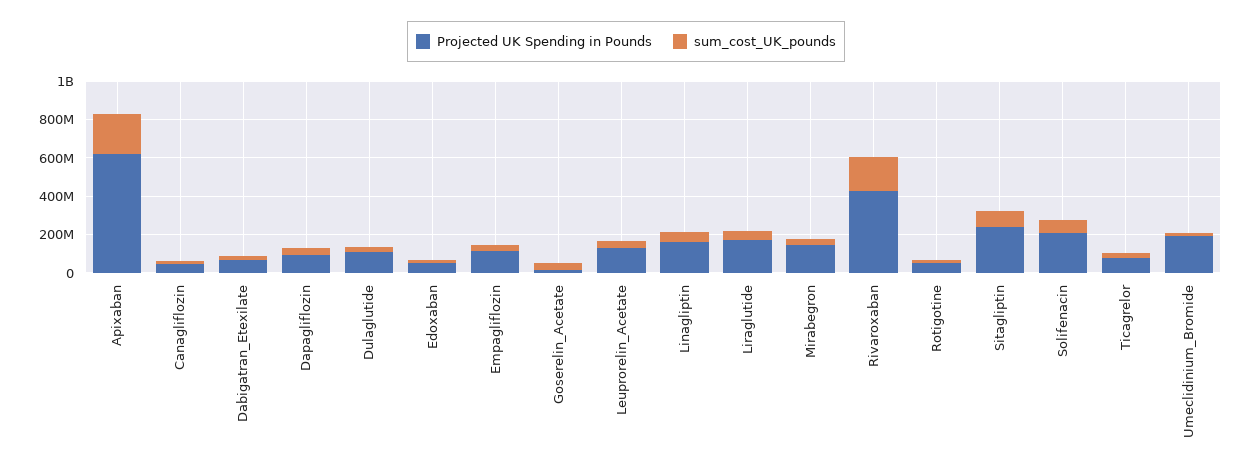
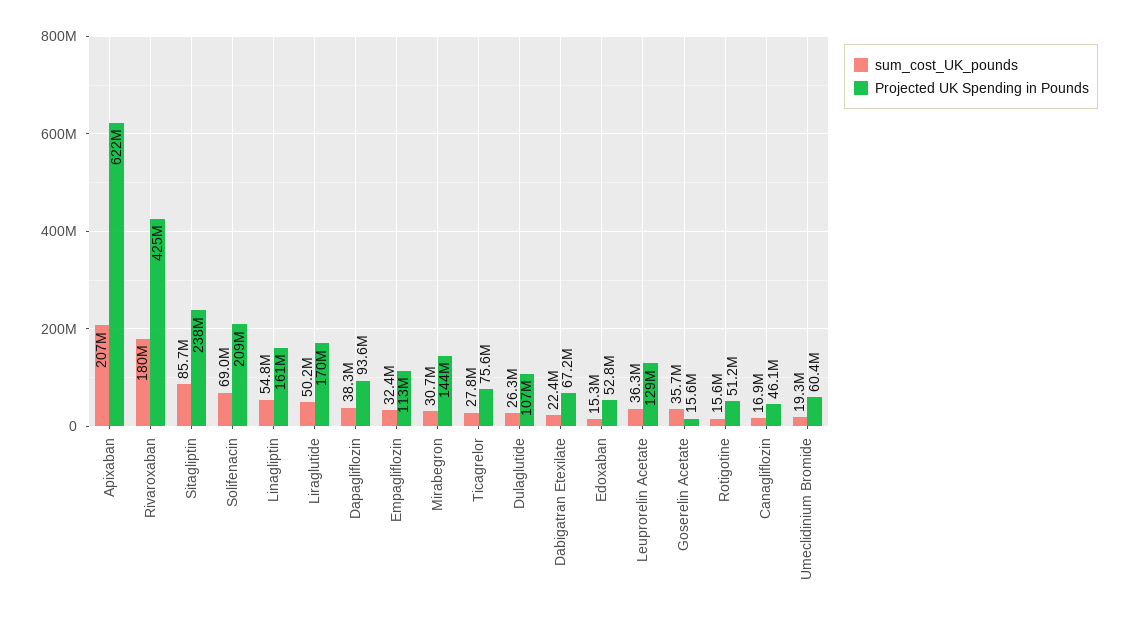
  {
    "Projected UK Spending in Pounds": {
      "Apixaban": 622000000,
      "Canagliflozin": 46100000,
      "Dabigatran_Etexilate": 67200000,
      "Dapagliflozin": 93600000,
      "Dulaglutide": 107000000,
      "Edoxaban": 52800000,
      "Empagliflozin": 113000000,
      "Goserelin_Acetate": 15600000,
      "Leuprorelin_Acetate": 129000000,
      "Linagliptin": 161000000,
      "Liraglutide": 170000000,
      "Mirabegron": 144000000,
      "Rivaroxaban": 425000000,
      "Rotigotine": 51200000,
      "Sitagliptin": 238000000,
      "Solifenacin": 209000000,
      "Ticagrelor": 75600000,
-     "Umeclidinium_Bromide": 200000000
+     "Umeclidinium_Bromide": 60400000
    },
    "sum_cost_UK_pounds": {
      "Apixaban": 207000000,
      "Canagliflozin": 16900000,
      "Dabigatran_Etexilate": 22400000,
      "Dapagliflozin": 38300000,
      "Dulaglutide": 26300000,
      "Edoxaban": 15300000,
      "Empagliflozin": 32400000,
      "Goserelin_Acetate": 35700000,
      "Leuprorelin_Acetate": 36300000,
      "Linagliptin": 54800000,
      "Liraglutide": 50200000,
      "Mirabegron": 30700000,
      "Rivaroxaban": 180000000,
      "Rotigotine": 15600000,
      "Sitagliptin": 85700000,
      "Solifenacin": 69000000,
      "Ticagrelor": 27800000,
      "Umeclidinium_Bromide": 19300000
    }
  }

